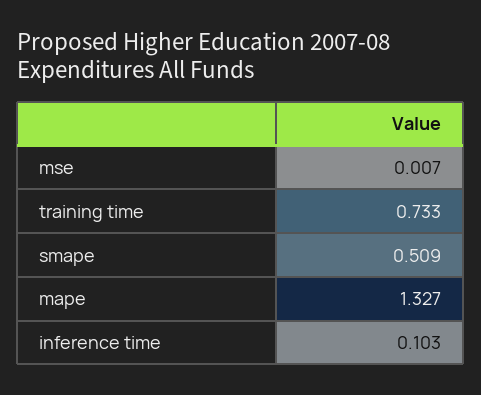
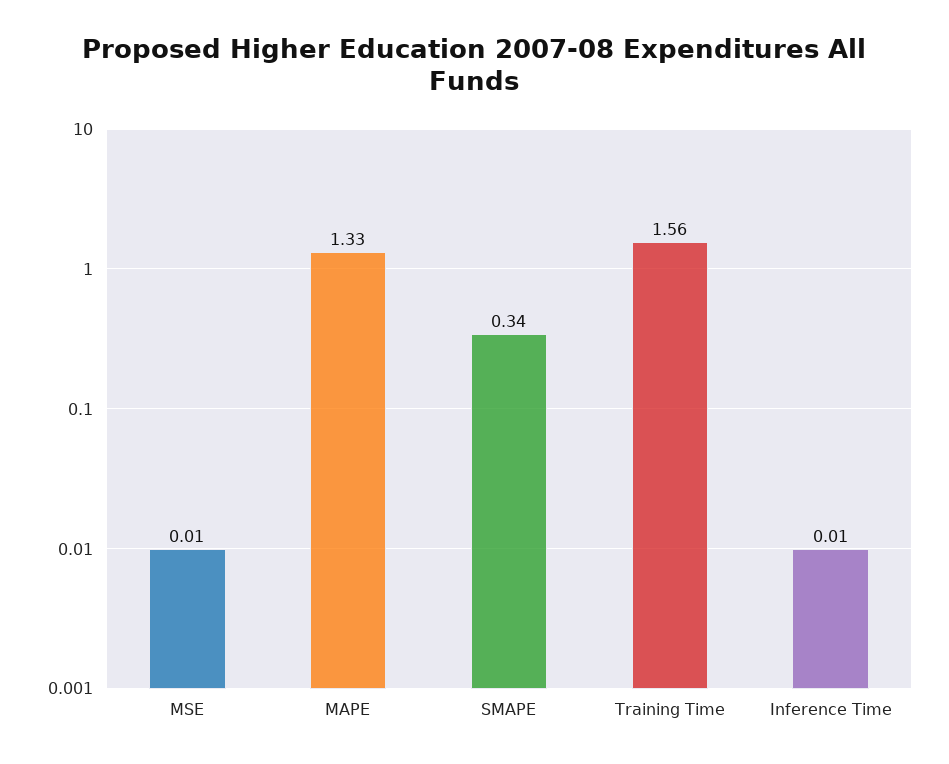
  {
    "mse": 0.007,
-   "training time": 0.733,
+   "training time": 1.56,
-   "smape": 0.509,
+   "smape": 0.34,
    "mape": 1.327,
-   "inference time": 0.103
+   "inference time": 0.01
  }

